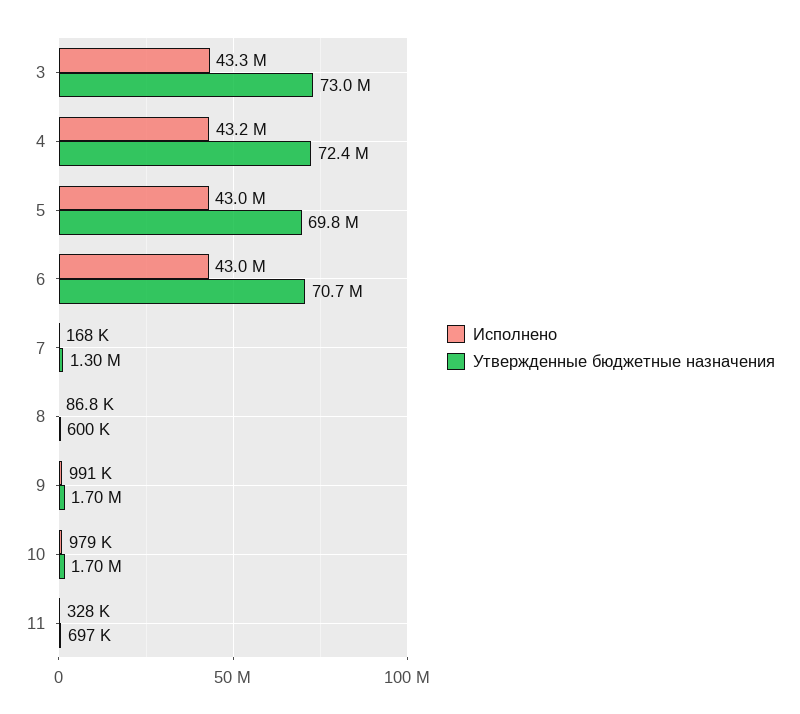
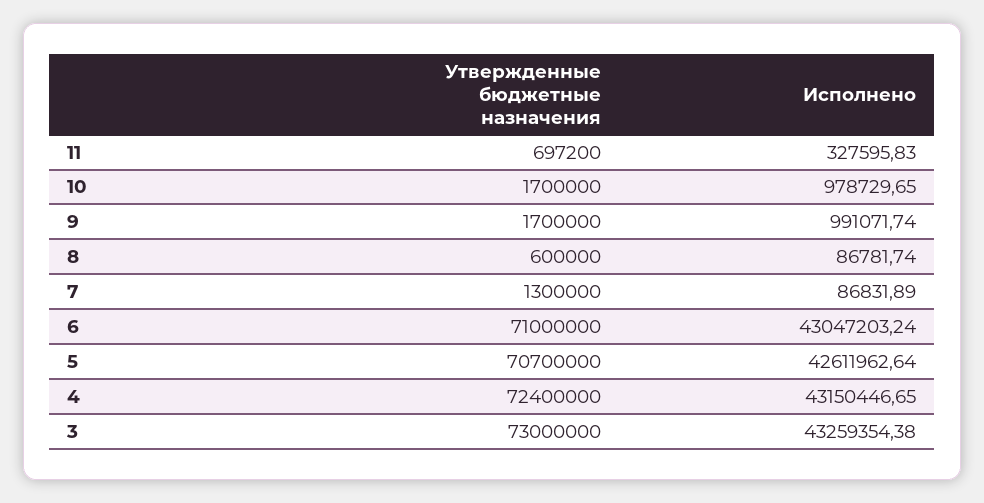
  {
    "Исполнено": {
      "3": 43259354.38,
      "4": 43150446.65,
-     "5": 43000000,
+     "5": 42611962.64,
      "6": 43047203.24,
-     "7": 168000,
+     "7": 86831.89,
      "8": 86781.74,
      "9": 991071.74,
      "10": 978729.65,
      "11": 327595.83
    },
    "Утвержденные бюджетные назначения": {
      "3": 73000000,
      "4": 72400000,
-     "5": 69800000,
+     "5": 70700000,
-     "6": 70700000,
+     "6": 71000000,
      "7": 1300000,
      "8": 600000,
      "9": 1700000,
      "10": 1700000,
      "11": 697200
    }
  }

